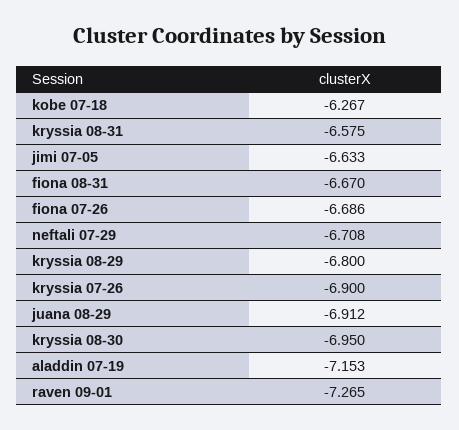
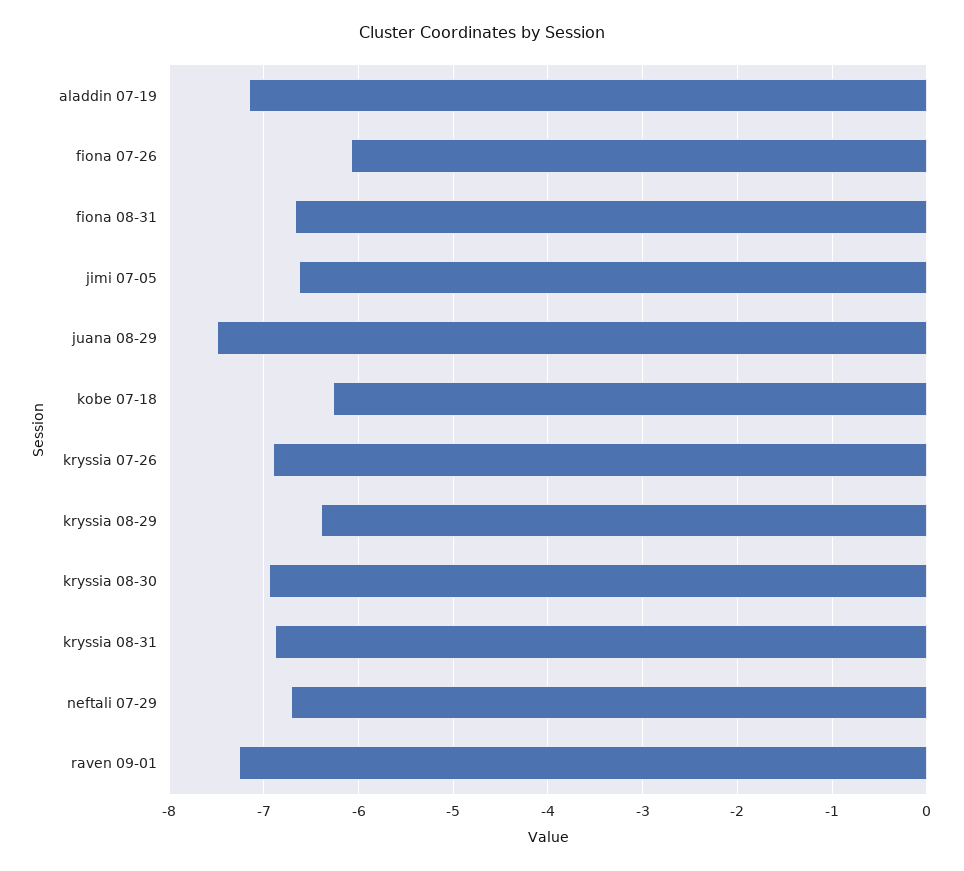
  {
    "kobe 07-18": -6.267,
-   "kryssia 08-31": -6.575,
+   "kryssia 08-31": -6.9,
    "jimi 07-05": -6.633,
    "fiona 08-31": -6.67,
-   "fiona 07-26": -6.686,
+   "fiona 07-26": -6.1,
    "neftali 07-29": -6.708,
-   "kryssia 08-29": -6.8,
+   "kryssia 08-29": -6.4,
    "kryssia 07-26": -6.9,
-   "juana 08-29": -6.912,
+   "juana 08-29": -7.5,
    "kryssia 08-30": -6.95,
    "aladdin 07-19": -7.153,
    "raven 09-01": -7.265
  }

